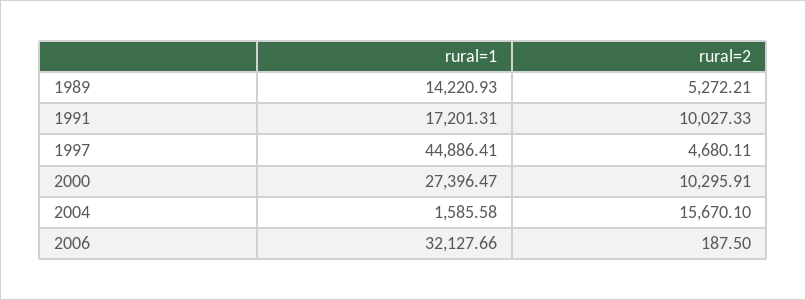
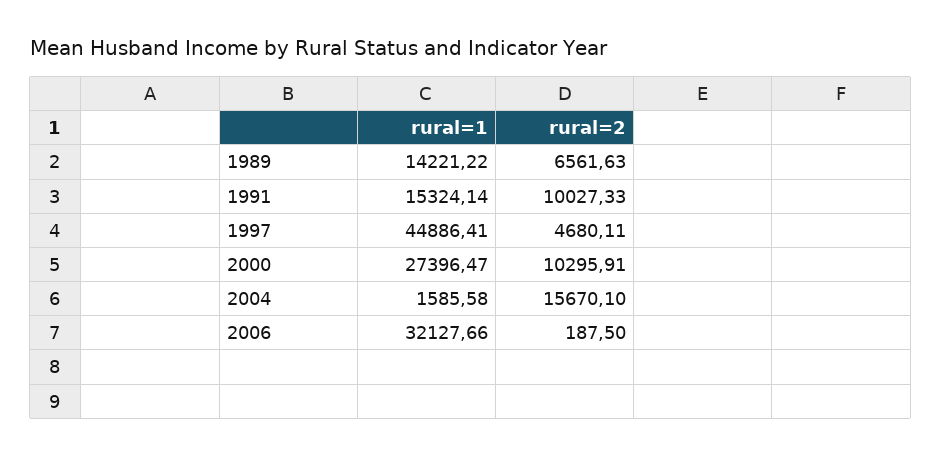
  {
    "rural=1": {
-     "1989": 14220.93,
+     "1989": 14221.22,
-     "1991": 17201.31,
+     "1991": 15324.14,
      "1997": 44886.41,
      "2000": 27396.47,
      "2004": 1585.58,
      "2006": 32127.66
    },
    "rural=2": {
-     "1989": 5272.21,
+     "1989": 6561.63,
      "1991": 10027.33,
      "1997": 4680.11,
      "2000": 10295.91,
      "2004": 15670.1,
      "2006": 187.5
    }
  }

